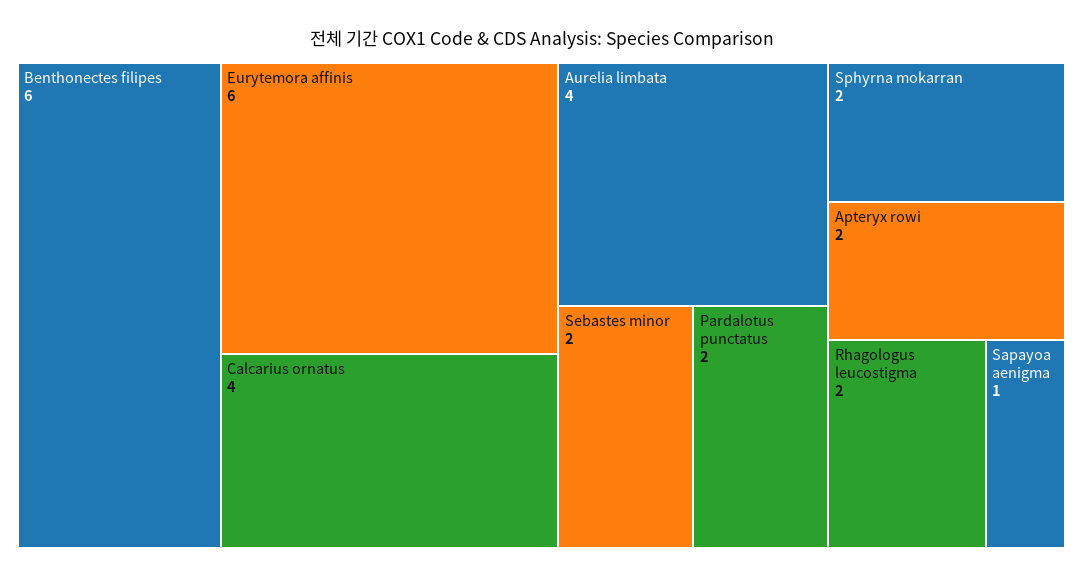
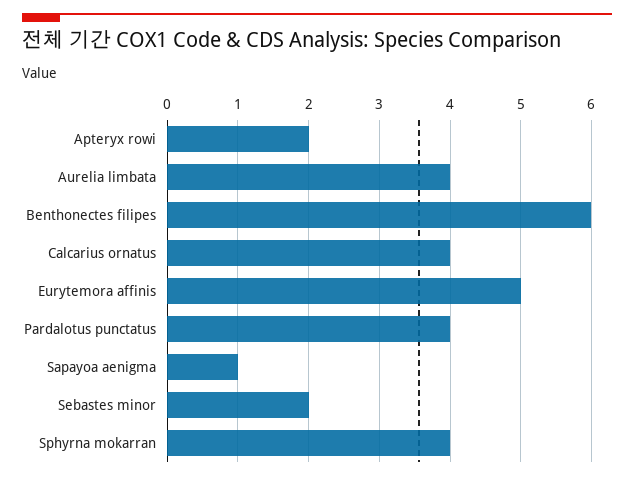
  {
    "Benthonectes filipes": 6,
-   "Eurytemora affinis": 6,
+   "Eurytemora affinis": 5,
    "Calcarius ornatus": 4,
    "Aurelia limbata": 4,
    "Sebastes minor": 2,
-   "Pardalotus punctatus": 2,
+   "Pardalotus punctatus": 4,
-   "Sphyrna mokarran": 2,
+   "Sphyrna mokarran": 4,
    "Apteryx rowi": 2,
-   "Rhagologus leucostigma": 2,
    "Sapayoa aenigma": 1
  }

